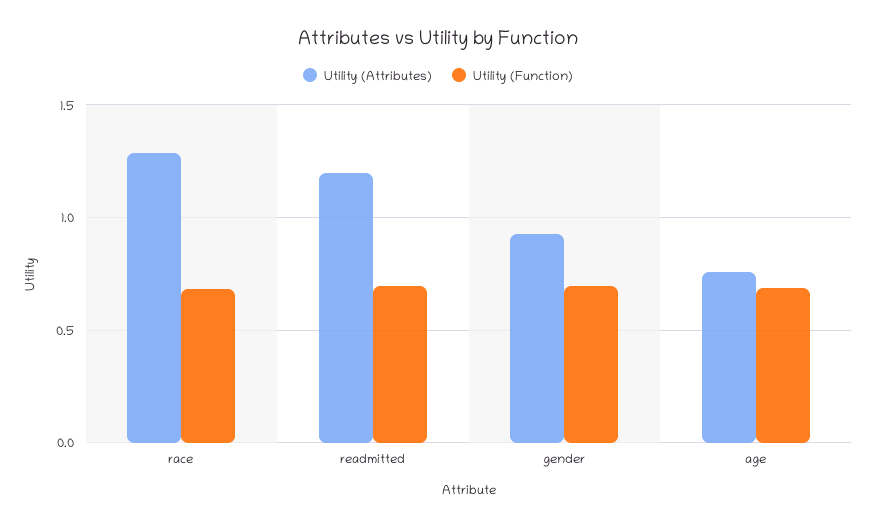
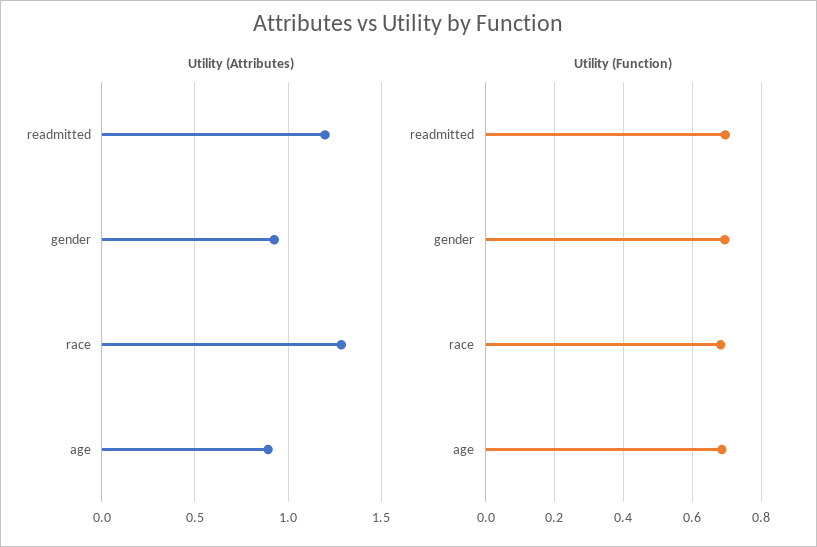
  {
    "Utility (Attributes)": {
      "race": 1.3,
      "readmitted": 1.2,
      "gender": 0.95,
-     "age": 0.75
+     "age": 0.9
    },
    "Utility (Function)": {
      "race": 0.68,
      "readmitted": 0.7,
      "gender": 0.7,
      "age": 0.68
    }
  }

